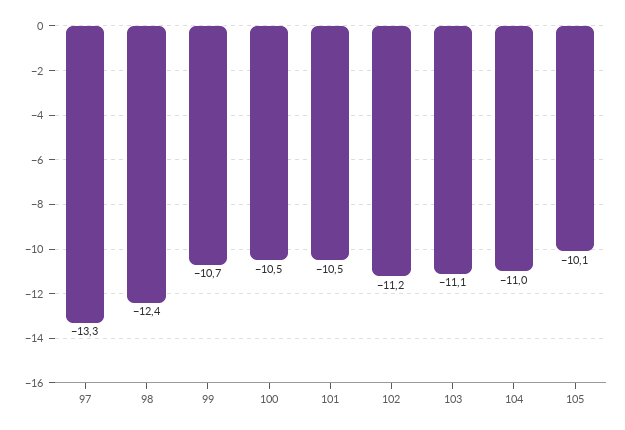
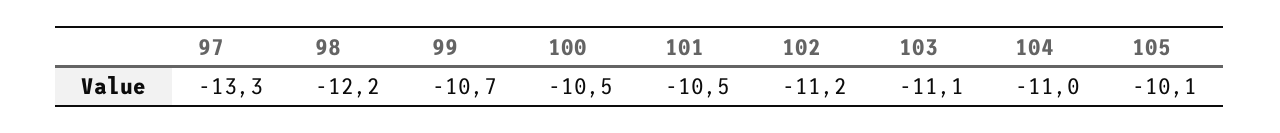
  {
    "97": -13.3,
-   "98": -12.4,
+   "98": -12.2,
    "99": -10.7,
    "100": -10.5,
    "101": -10.5,
    "102": -11.2,
    "103": -11.1,
    "104": -11,
    "105": -10.1
  }

